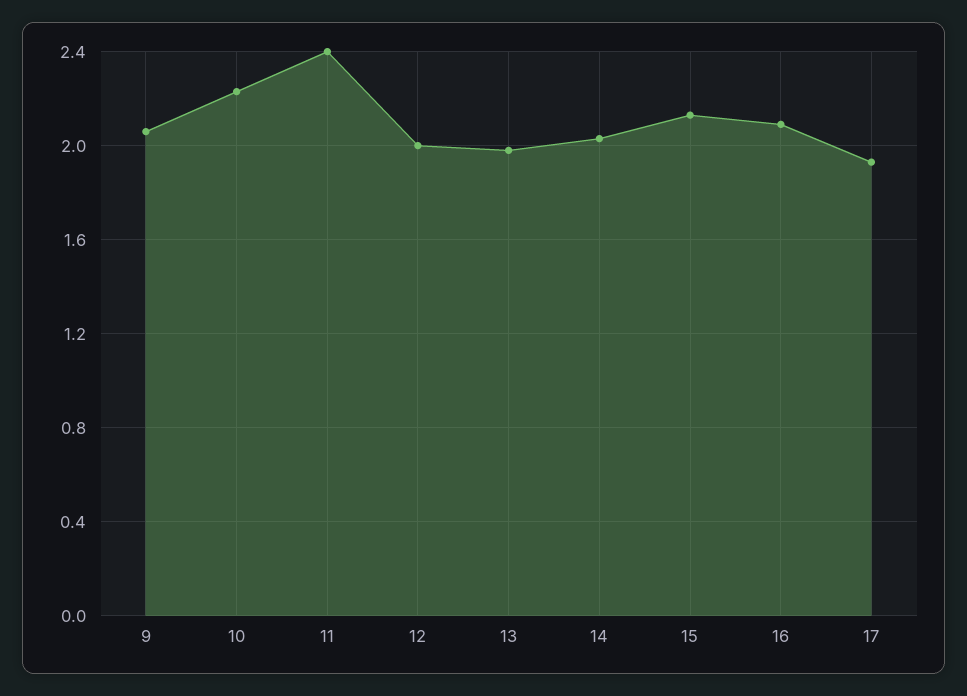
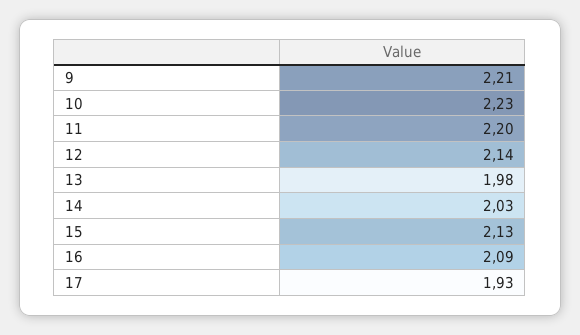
  {
-   "9": 2.05,
+   "9": 2.21,
    "10": 2.23,
-   "11": 2.4,
+   "11": 2.2,
-   "12": 2,
+   "12": 2.14,
    "13": 1.98,
    "14": 2.03,
    "15": 2.13,
    "16": 2.09,
    "17": 1.93
  }

